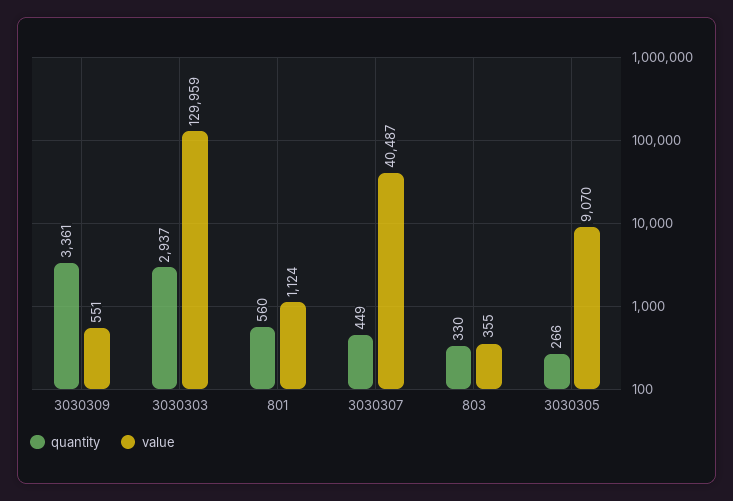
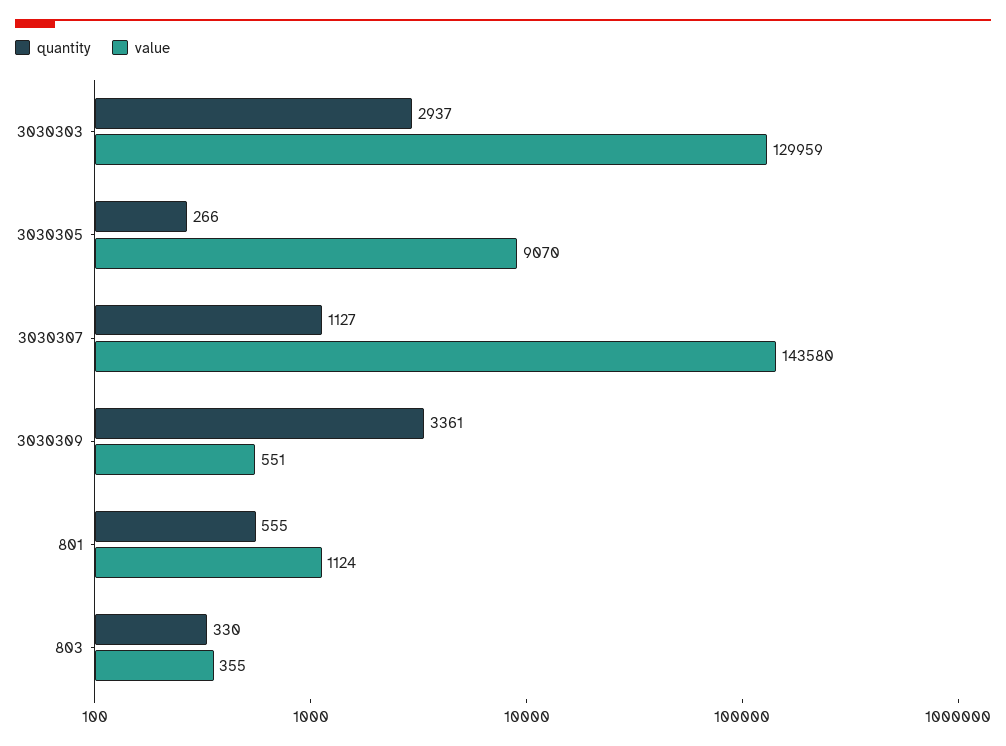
  {
    "quantity": {
      "3030309": 3361,
      "3030303": 2937,
-     "801": 560,
+     "801": 555,
-     "3030307": 449,
+     "3030307": 1127,
      "803": 330,
      "3030305": 266
    },
    "value": {
      "3030309": 551,
      "3030303": 129959,
      "801": 1124,
-     "3030307": 40487,
+     "3030307": 143580,
      "803": 355,
      "3030305": 9070
    }
  }

